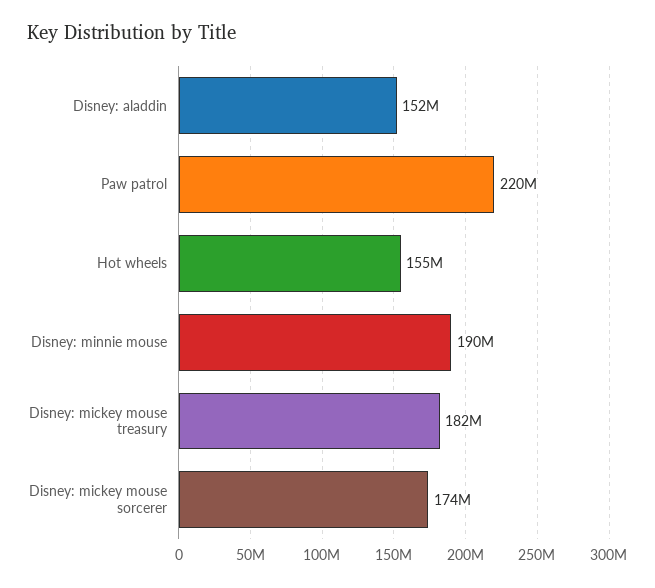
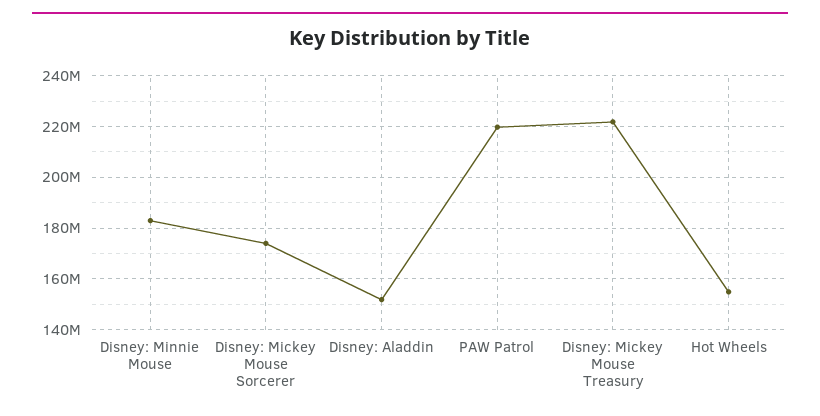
  {
    "Disney: aladdin": 152000000,
    "Paw patrol": 220000000,
    "Hot wheels": 155000000,
-   "Disney: minnie mouse": 190000000,
+   "Disney: minnie mouse": 182500000,
-   "Disney: mickey mouse treasury": 182000000,
+   "Disney: mickey mouse treasury": 222500000,
    "Disney: mickey mouse sorcerer": 174000000
  }

